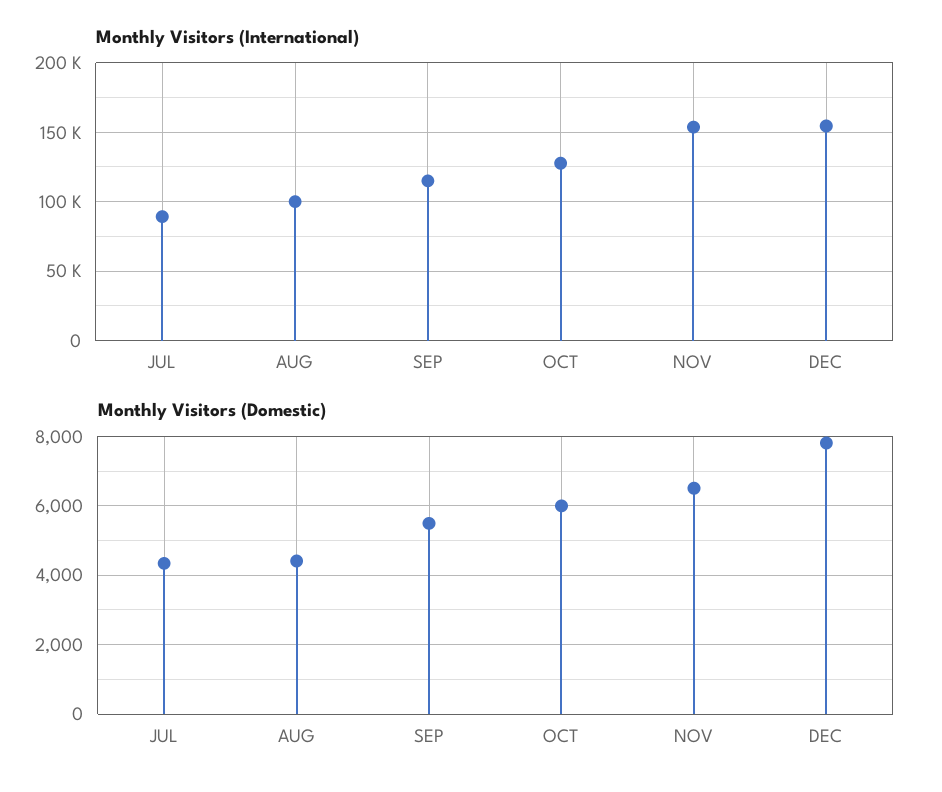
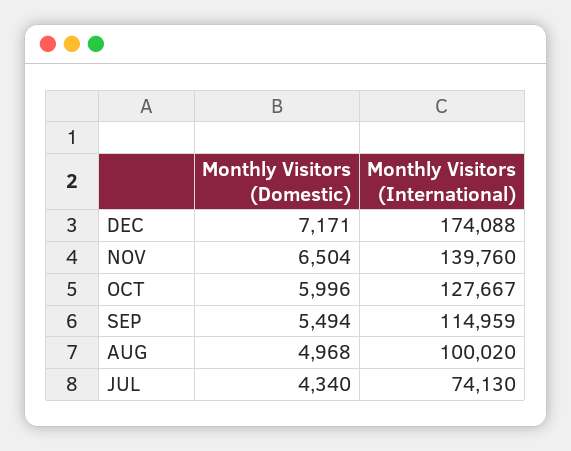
  {
    "Monthly Visitors (International)": {
-     "JUL": 90000,
+     "JUL": 74130,
      "AUG": 100020,
      "SEP": 114959,
      "OCT": 127667,
-     "NOV": 155000,
+     "NOV": 139760,
-     "DEC": 155000
+     "DEC": 174088
    },
    "Monthly Visitors (Domestic)": {
      "JUL": 4340,
-     "AUG": 4400,
+     "AUG": 4968,
      "SEP": 5494,
      "OCT": 5996,
      "NOV": 6504,
-     "DEC": 7800
+     "DEC": 7171
    }
  }

